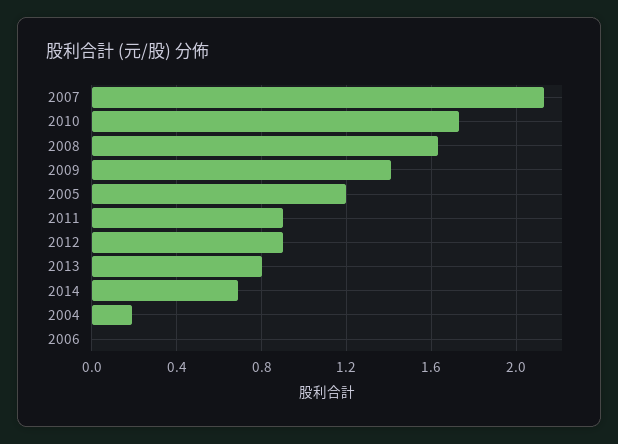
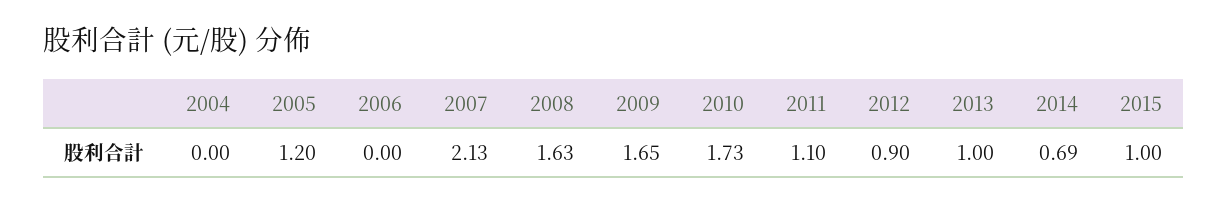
  {
    "2007": 2.13,
    "2010": 1.73,
    "2008": 1.63,
-   "2009": 1.4,
+   "2009": 1.65,
    "2005": 1.2,
-   "2011": 0.9,
+   "2011": 1.1,
    "2012": 0.9,
-   "2013": 0.8,
+   "2013": 1,
    "2014": 0.69,
-   "2004": 0.2,
+   "2004": 0,
-   "2006": 0
+   "2006": 0,
+   "2015": 1
  }

